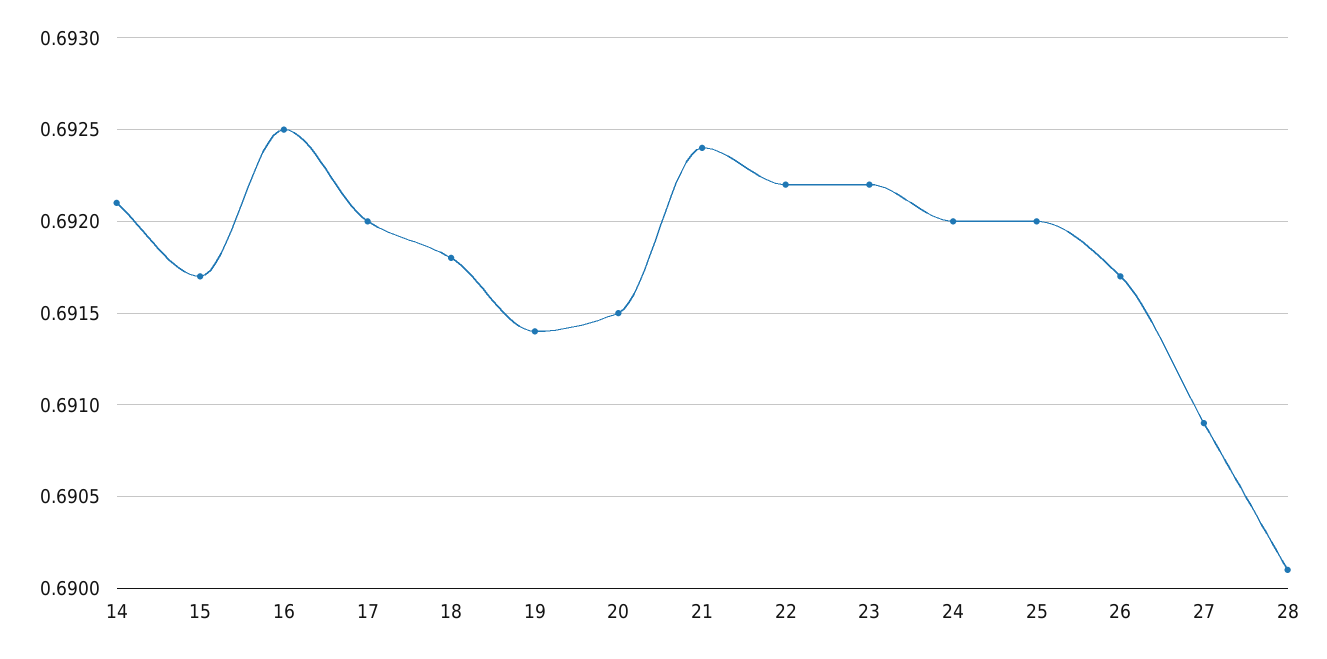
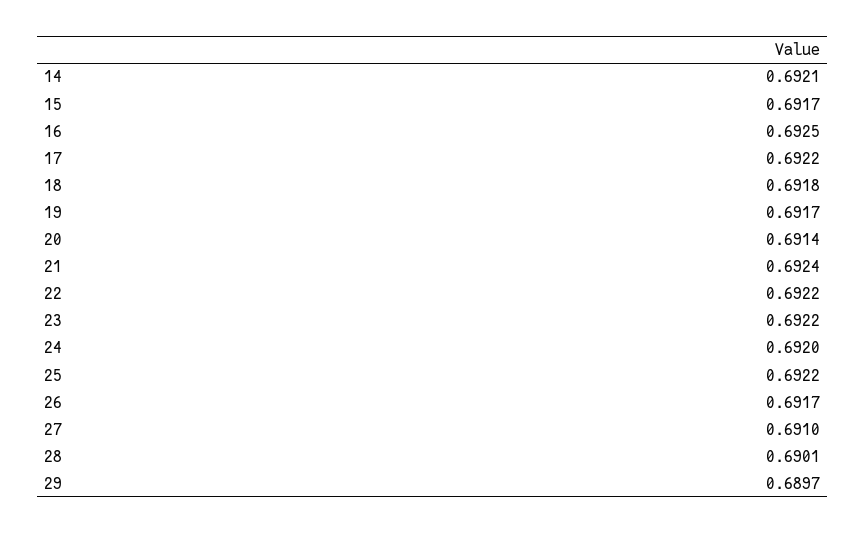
  {
    "14": 0.6921,
    "15": 0.6917,
    "16": 0.6925,
-   "17": 0.692,
+   "17": 0.6922,
    "18": 0.6918,
-   "19": 0.6914,
+   "19": 0.6917,
-   "20": 0.6915,
+   "20": 0.6914,
    "21": 0.6924,
    "22": 0.6922,
    "23": 0.6922,
    "24": 0.692,
-   "25": 0.692,
+   "25": 0.6922,
    "26": 0.6917,
-   "27": 0.6909,
+   "27": 0.691,
-   "28": 0.6901
+   "28": 0.6901,
+   "29": 0.6897
  }

